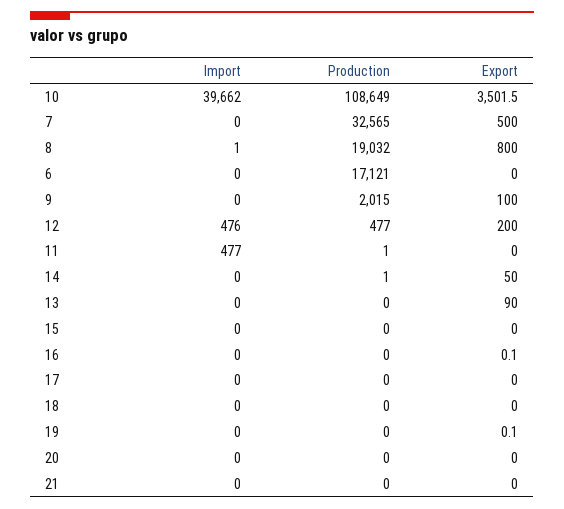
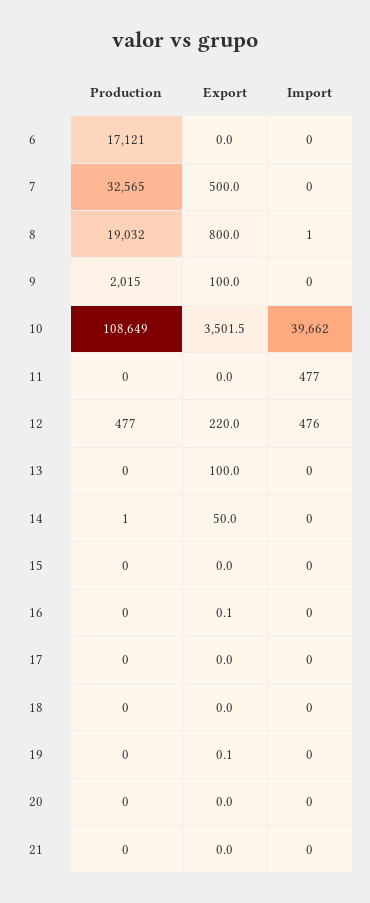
  {
    "Import": {
      "10": 39662,
      "7": 0,
      "8": 1,
      "6": 0,
      "9": 0,
      "12": 476,
      "11": 477,
      "14": 0,
      "13": 0,
      "15": 0,
      "16": 0,
      "17": 0,
      "18": 0,
      "19": 0,
      "20": 0,
      "21": 0
    },
    "Production": {
      "10": 108649,
      "7": 32565,
      "8": 19032,
      "6": 17121,
      "9": 2015,
      "12": 477,
-     "11": 1,
+     "11": 0,
      "14": 1,
      "13": 0,
      "15": 0,
      "16": 0,
      "17": 0,
      "18": 0,
      "19": 0,
      "20": 0,
      "21": 0
    },
    "Export": {
      "10": 3501.5,
      "7": 500,
      "8": 800,
      "6": 0,
      "9": 100,
-     "12": 200,
+     "12": 220,
      "11": 0,
      "14": 50,
-     "13": 90,
+     "13": 100,
      "15": 0,
      "16": 0.1,
      "17": 0,
      "18": 0,
      "19": 0.1,
      "20": 0,
      "21": 0
    }
  }

